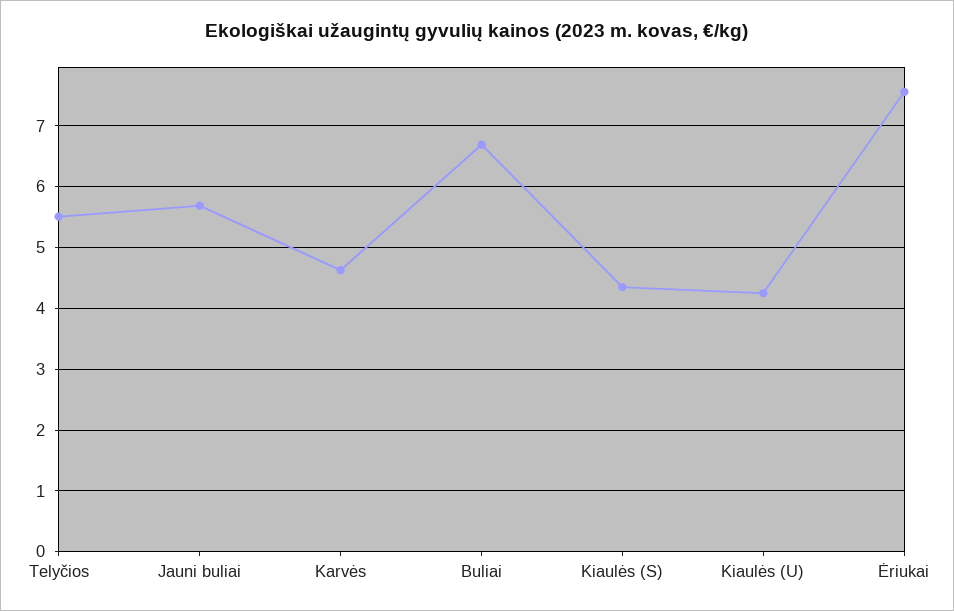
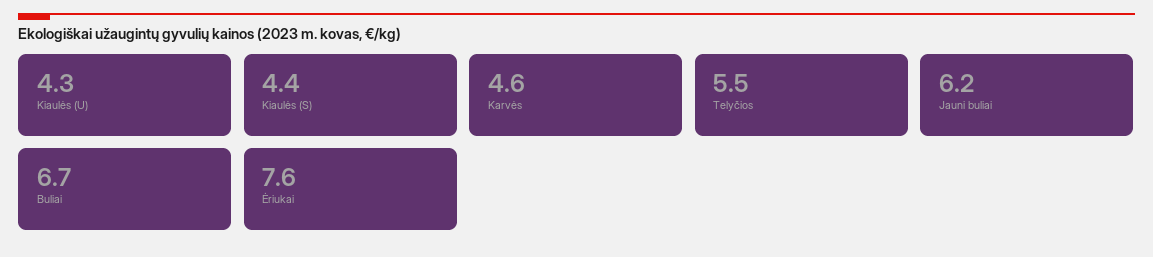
  {
    "Telyčios": 5.5,
-   "Jauni buliai": 5.7,
+   "Jauni buliai": 6.2,
    "Karvės": 4.6,
    "Buliai": 6.7,
    "Kiaulės (S)": 4.4,
    "Kiaulės (U)": 4.3,
    "Ėriukai": 7.6
  }

